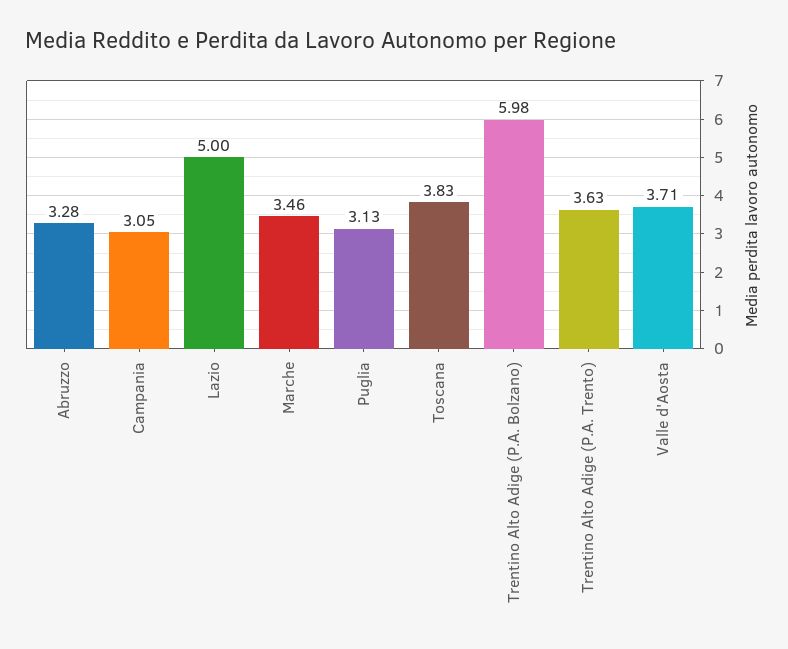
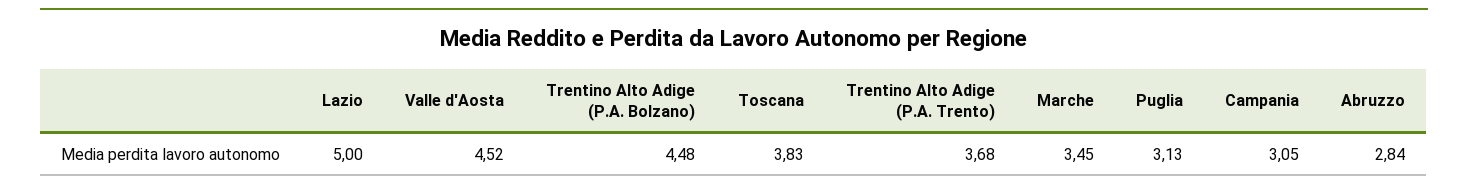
  {
-   "Abruzzo": 3.28,
+   "Abruzzo": 2.84,
    "Campania": 3.05,
    "Lazio": 5,
-   "Marche": 3.46,
+   "Marche": 3.45,
    "Puglia": 3.13,
    "Toscana": 3.83,
-   "Trentino Alto Adige (P.A. Bolzano)": 5.98,
+   "Trentino Alto Adige (P.A. Bolzano)": 4.48,
-   "Trentino Alto Adige (P.A. Trento)": 3.63,
+   "Trentino Alto Adige (P.A. Trento)": 3.68,
-   "Valle d'Aosta": 3.71
+   "Valle d'Aosta": 4.52
  }

